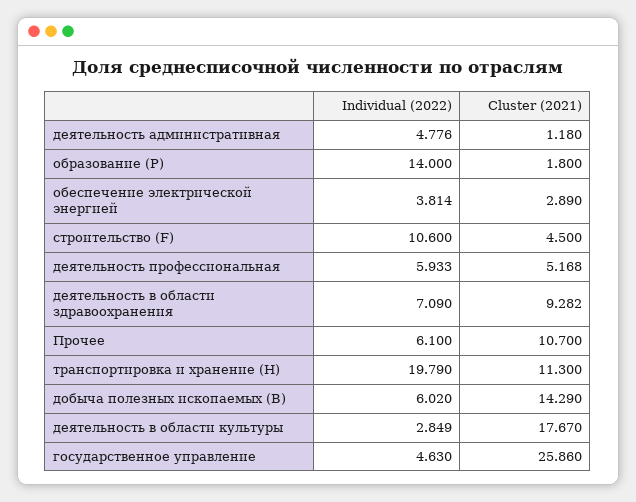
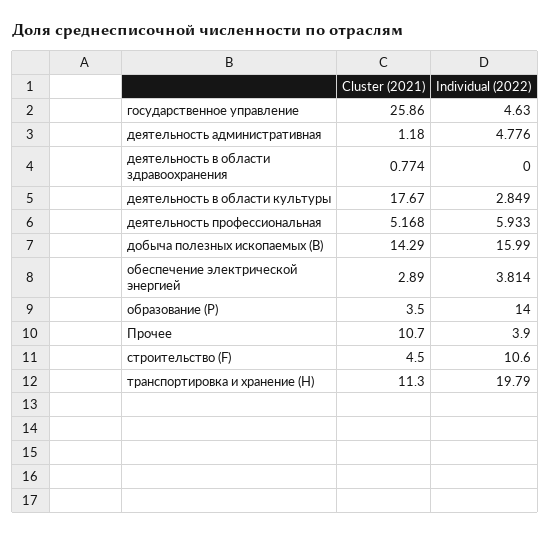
  {
    "Individual (2022)": {
      "деятельность административная": 4.776,
      "образование (Р)": 14,
      "обеспечение электрической энергией": 3.814,
      "строительство (F)": 10.6,
      "деятельность профессиональная": 5.933,
-     "деятельность в области здравоохранения": 7.09,
+     "деятельность в области здравоохранения": 0,
-     "Прочее": 6.1,
+     "Прочее": 3.9,
      "транспортировка и хранение (H)": 19.79,
-     "добыча полезных ископаемых (В)": 6.02,
+     "добыча полезных ископаемых (В)": 15.99,
      "деятельность в области культуры": 2.849,
      "государственное управление": 4.63
    },
    "Cluster (2021)": {
      "деятельность административная": 1.18,
-     "образование (Р)": 1.8,
+     "образование (Р)": 3.5,
      "обеспечение электрической энергией": 2.89,
      "строительство (F)": 4.5,
      "деятельность профессиональная": 5.168,
-     "деятельность в области здравоохранения": 9.282,
+     "деятельность в области здравоохранения": 0.774,
      "Прочее": 10.7,
      "транспортировка и хранение (H)": 11.3,
      "добыча полезных ископаемых (В)": 14.29,
      "деятельность в области культуры": 17.67,
      "государственное управление": 25.86
    }
  }

